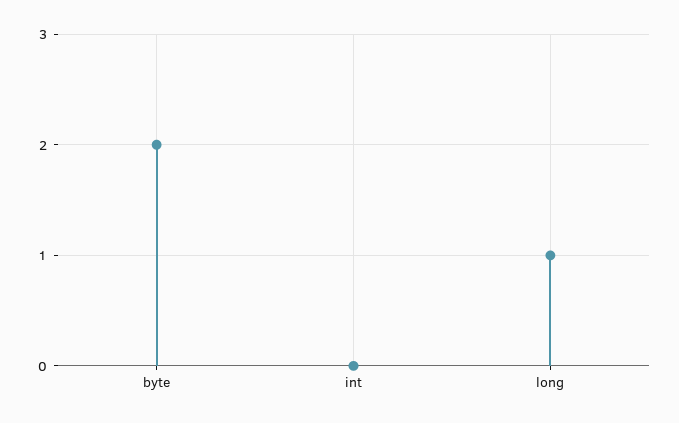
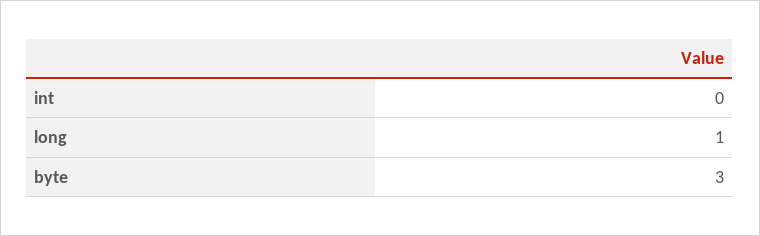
  {
-   "byte": 2,
+   "byte": 3,
    "int": 0,
    "long": 1
  }

